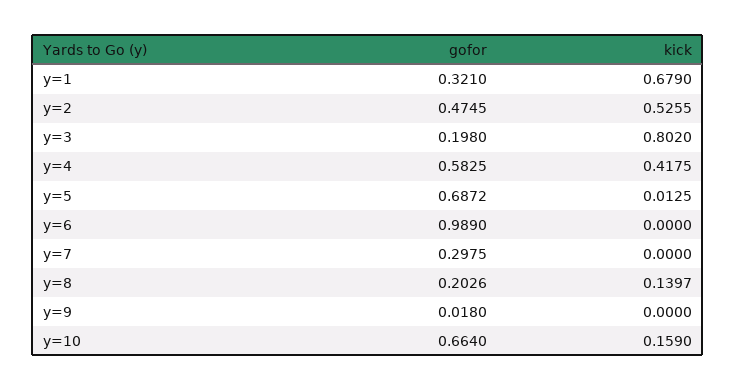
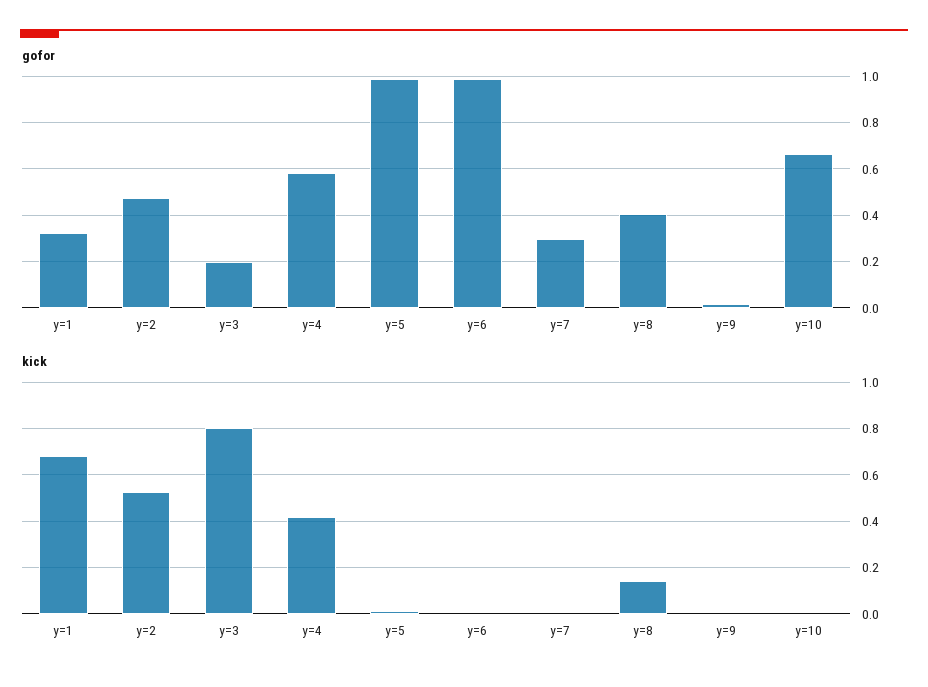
  {
    "gofor": {
      "y=1": 0.321,
      "y=2": 0.4745,
      "y=3": 0.198,
      "y=4": 0.5825,
-     "y=5": 0.6872,
+     "y=5": 1,
      "y=6": 0.989,
      "y=7": 0.2975,
-     "y=8": 0.2026,
+     "y=8": 0.4,
      "y=9": 0.018,
      "y=10": 0.664
    },
    "kick": {
      "y=1": 0.679,
      "y=2": 0.5255,
      "y=3": 0.802,
      "y=4": 0.4175,
      "y=5": 0.0125,
      "y=6": 0,
      "y=7": 0,
      "y=8": 0.1397,
      "y=9": 0,
-     "y=10": 0.159
+     "y=10": 0
    }
  }

